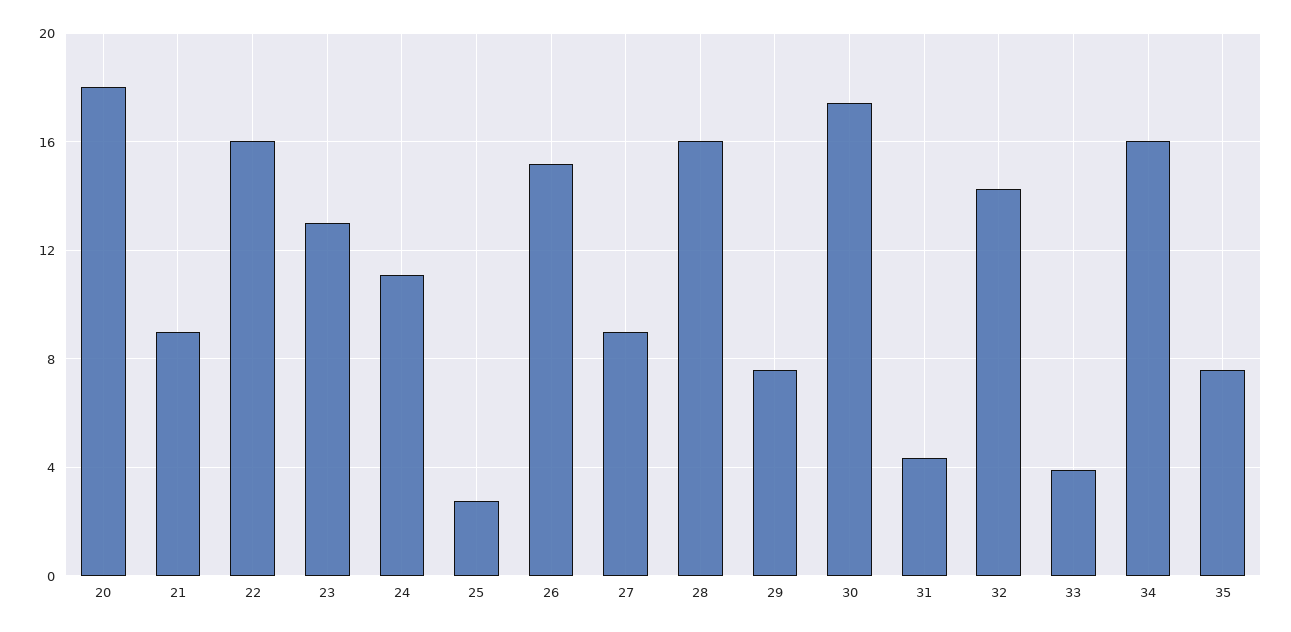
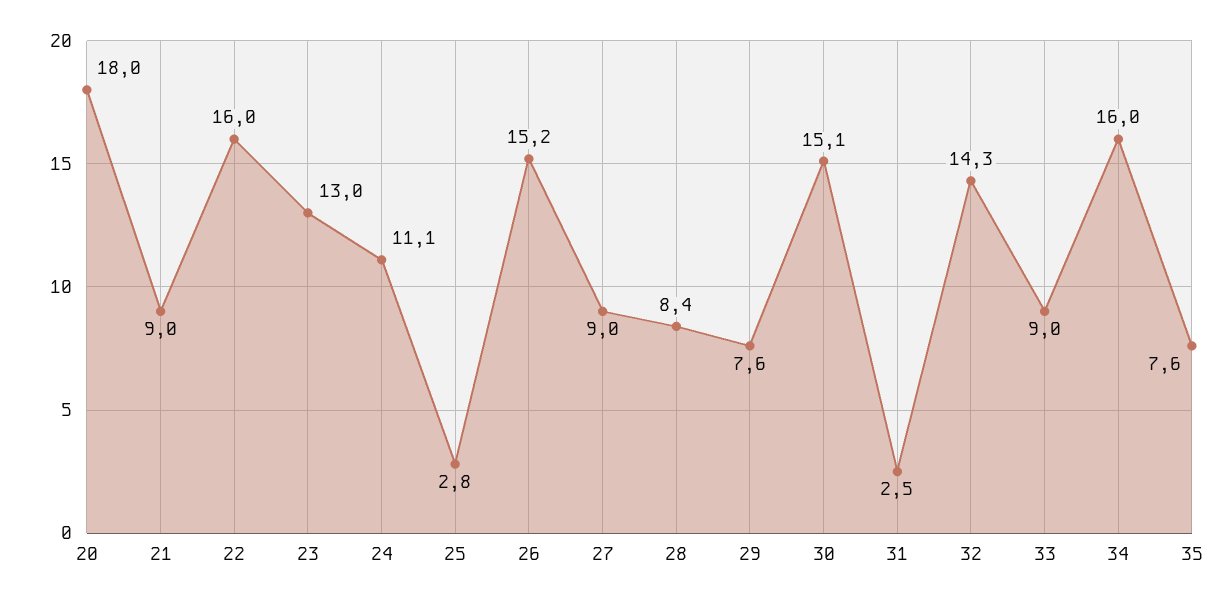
  {
    "20": 18,
    "21": 9,
    "22": 16,
    "23": 13,
    "24": 11.1,
    "25": 2.8,
    "26": 15.2,
    "27": 9,
-   "28": 16,
+   "28": 8.4,
    "29": 7.6,
-   "30": 17.5,
+   "30": 15.1,
-   "31": 4.5,
+   "31": 2.5,
    "32": 14.3,
-   "33": 4,
+   "33": 9,
    "34": 16,
    "35": 7.6
  }

